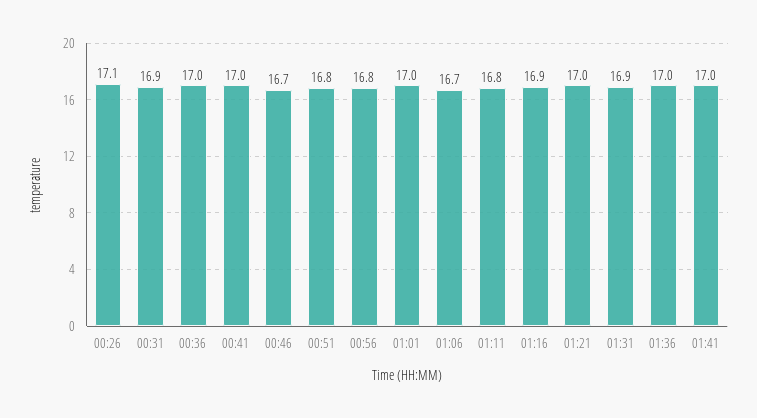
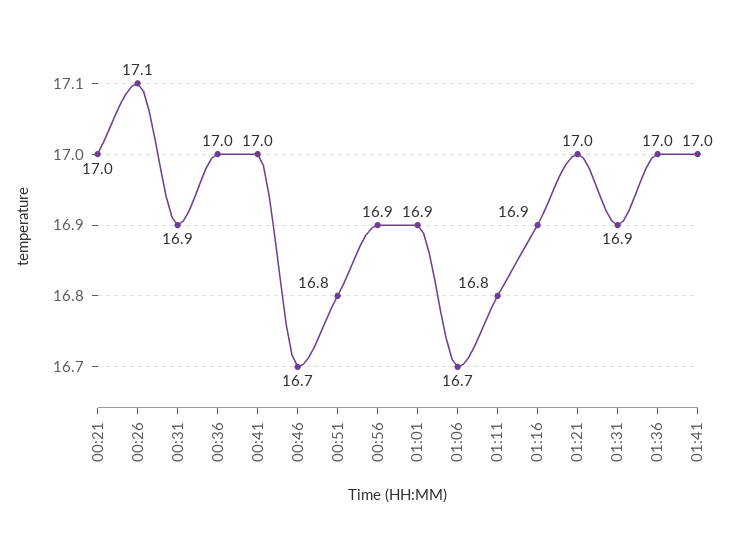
  {
    "00:26": 17.1,
    "00:31": 16.9,
    "00:36": 17,
    "00:41": 17,
    "00:46": 16.7,
    "00:51": 16.8,
-   "00:56": 16.8,
+   "00:56": 16.9,
-   "01:01": 17,
+   "01:01": 16.9,
    "01:06": 16.7,
    "01:11": 16.8,
    "01:16": 16.9,
    "01:21": 17,
    "01:31": 16.9,
    "01:36": 17,
-   "01:41": 17
+   "01:41": 17,
+   "00:21": 17
  }

